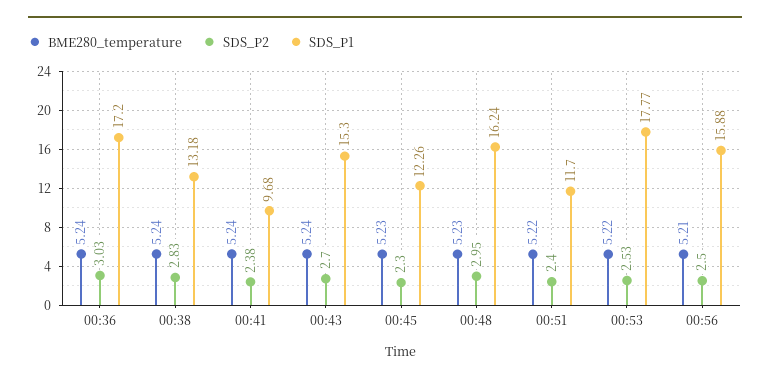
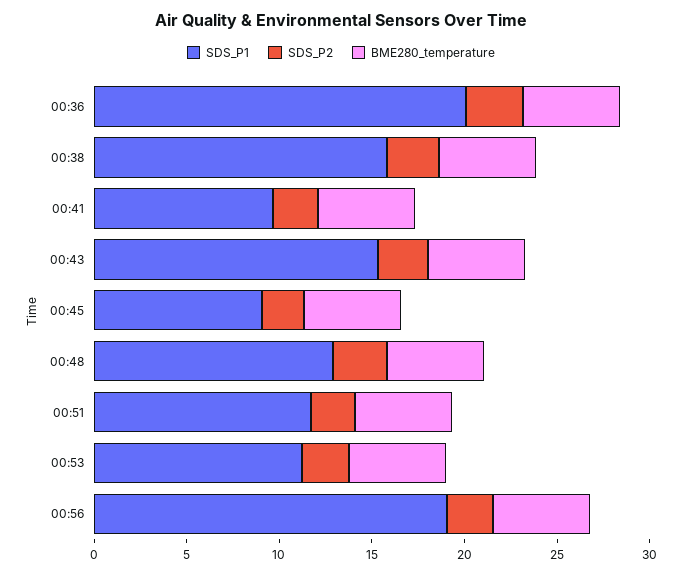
  {
    "BME280_temperature": {
      "00:36": 5.24,
      "00:38": 5.24,
      "00:41": 5.24,
      "00:43": 5.24,
      "00:45": 5.23,
      "00:48": 5.23,
      "00:51": 5.22,
      "00:53": 5.22,
      "00:56": 5.21
    },
    "SDS_P2": {
      "00:36": 3.03,
      "00:38": 2.83,
      "00:41": 2.38,
      "00:43": 2.7,
      "00:45": 2.3,
      "00:48": 2.95,
      "00:51": 2.4,
      "00:53": 2.53,
      "00:56": 2.5
    },
    "SDS_P1": {
-     "00:36": 17.2,
+     "00:36": 20,
-     "00:38": 13.18,
+     "00:38": 16,
      "00:41": 9.68,
      "00:43": 15.3,
-     "00:45": 12.26,
+     "00:45": 9,
-     "00:48": 16.24,
+     "00:48": 13,
      "00:51": 11.7,
-     "00:53": 17.77,
+     "00:53": 11,
-     "00:56": 15.88
+     "00:56": 19
    }
  }

